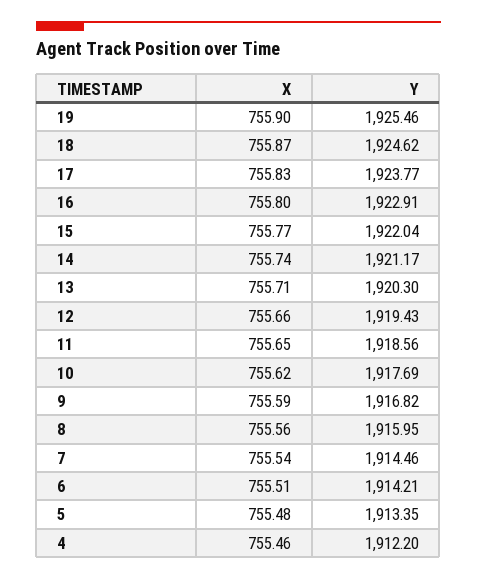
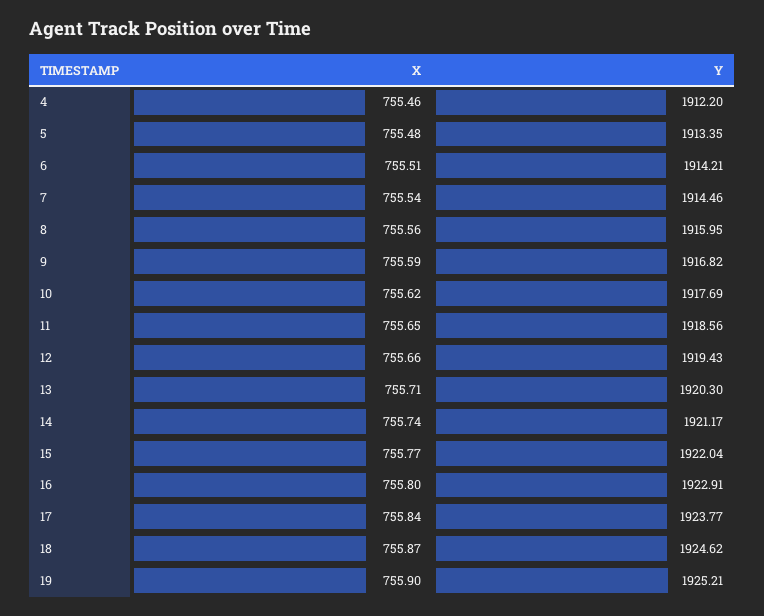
  {
    "X": {
      "19": 755.9,
      "18": 755.87,
-     "17": 755.83,
+     "17": 755.84,
      "16": 755.8,
      "15": 755.77,
      "14": 755.74,
      "13": 755.71,
      "12": 755.66,
      "11": 755.65,
      "10": 755.62,
      "9": 755.59,
      "8": 755.56,
      "7": 755.54,
      "6": 755.51,
      "5": 755.48,
      "4": 755.46
    },
    "Y": {
-     "19": 1925.46,
+     "19": 1925.21,
      "18": 1924.62,
      "17": 1923.77,
      "16": 1922.91,
      "15": 1922.04,
      "14": 1921.17,
      "13": 1920.3,
      "12": 1919.43,
      "11": 1918.56,
      "10": 1917.69,
      "9": 1916.82,
      "8": 1915.95,
      "7": 1914.46,
      "6": 1914.21,
      "5": 1913.35,
      "4": 1912.2
    }
  }

